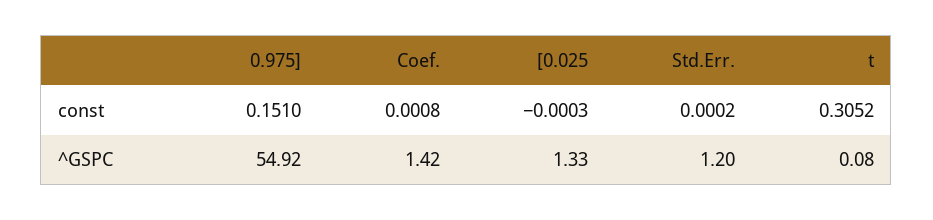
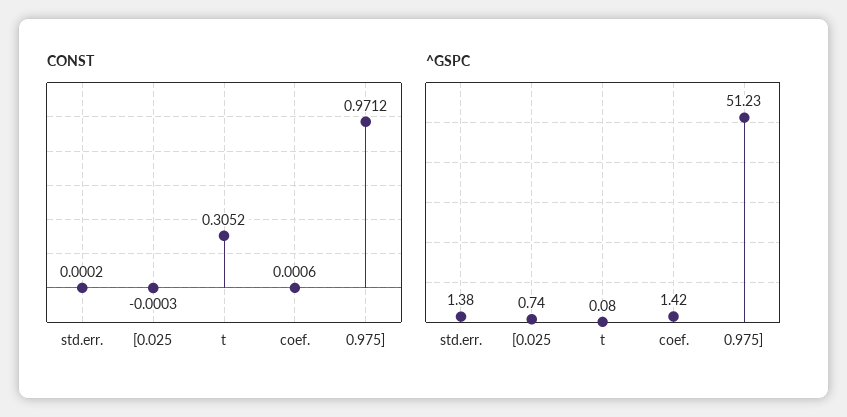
  {
    "const": {
-     "0.975]": 0.151,
+     "0.975]": 0.9712,
-     "Coef.": 0.0008,
+     "Coef.": 0.0006,
      "[0.025": -0.0003,
      "Std.Err.": 0.0002,
      "t": 0.3052
    },
    "^GSPC": {
-     "0.975]": 54.92,
+     "0.975]": 51.23,
      "Coef.": 1.42,
-     "[0.025": 1.33,
+     "[0.025": 0.74,
-     "Std.Err.": 1.2,
+     "Std.Err.": 1.38,
      "t": 0.08
    }
  }

